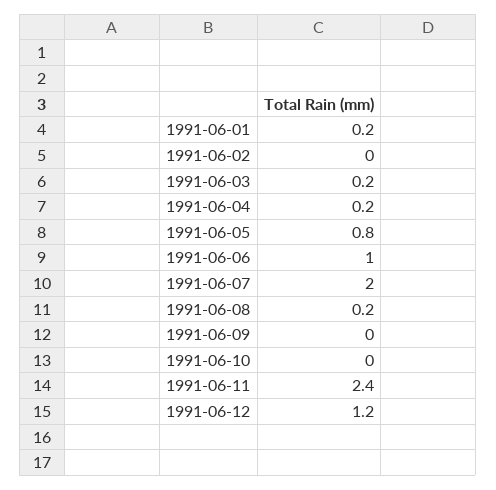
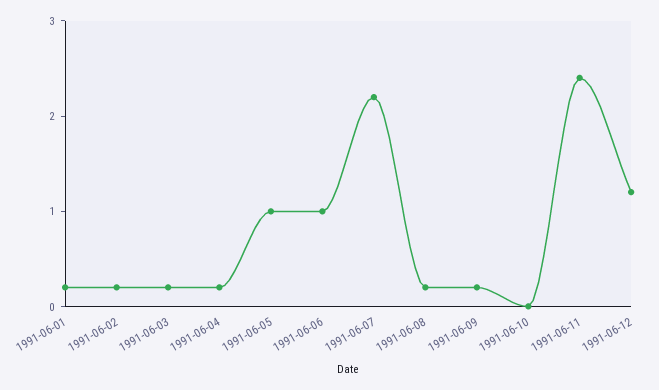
  {
    "1991-06-01": 0.2,
-   "1991-06-02": 0,
+   "1991-06-02": 0.2,
    "1991-06-03": 0.2,
    "1991-06-04": 0.2,
-   "1991-06-05": 0.8,
+   "1991-06-05": 1,
    "1991-06-06": 1,
-   "1991-06-07": 2,
+   "1991-06-07": 2.2,
    "1991-06-08": 0.2,
-   "1991-06-09": 0,
+   "1991-06-09": 0.2,
    "1991-06-10": 0,
    "1991-06-11": 2.4,
    "1991-06-12": 1.2
  }

